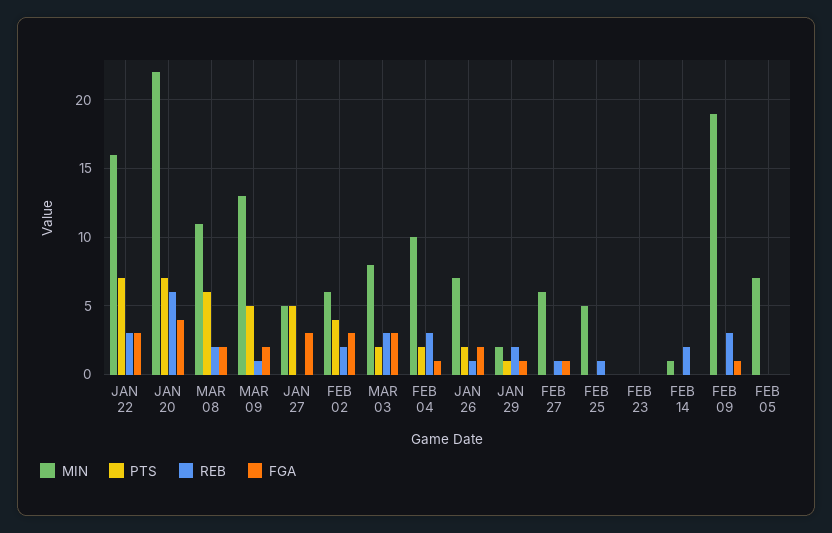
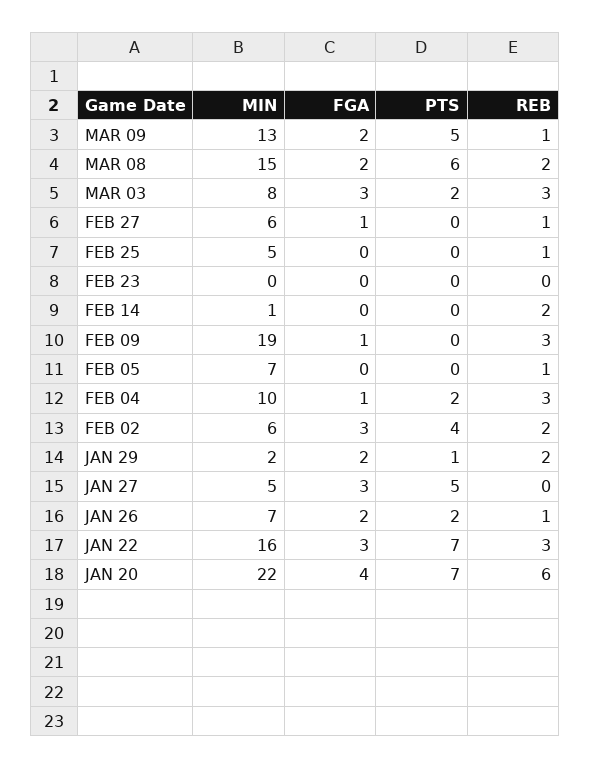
  {
    "MIN": {
      "JAN 22": 16,
      "JAN 20": 22,
-     "MAR 08": 11,
+     "MAR 08": 15,
      "MAR 09": 13,
      "JAN 27": 5,
      "FEB 02": 6,
      "MAR 03": 8,
      "FEB 04": 10,
      "JAN 26": 7,
      "JAN 29": 2,
      "FEB 27": 6,
      "FEB 25": 5,
      "FEB 23": 0,
      "FEB 14": 1,
      "FEB 09": 19,
      "FEB 05": 7
    },
    "PTS": {
      "JAN 22": 7,
      "JAN 20": 7,
      "MAR 08": 6,
      "MAR 09": 5,
      "JAN 27": 5,
      "FEB 02": 4,
      "MAR 03": 2,
      "FEB 04": 2,
      "JAN 26": 2,
      "JAN 29": 1,
      "FEB 27": 0,
      "FEB 25": 0,
      "FEB 23": 0,
      "FEB 14": 0,
      "FEB 09": 0,
      "FEB 05": 0
    },
    "REB": {
      "JAN 22": 3,
      "JAN 20": 6,
      "MAR 08": 2,
      "MAR 09": 1,
      "JAN 27": 0,
      "FEB 02": 2,
      "MAR 03": 3,
      "FEB 04": 3,
      "JAN 26": 1,
      "JAN 29": 2,
      "FEB 27": 1,
      "FEB 25": 1,
      "FEB 23": 0,
      "FEB 14": 2,
      "FEB 09": 3,
-     "FEB 05": 0
+     "FEB 05": 1
    },
    "FGA": {
      "JAN 22": 3,
      "JAN 20": 4,
      "MAR 08": 2,
      "MAR 09": 2,
      "JAN 27": 3,
      "FEB 02": 3,
      "MAR 03": 3,
      "FEB 04": 1,
      "JAN 26": 2,
-     "JAN 29": 1,
+     "JAN 29": 2,
      "FEB 27": 1,
      "FEB 25": 0,
      "FEB 23": 0,
      "FEB 14": 0,
      "FEB 09": 1,
      "FEB 05": 0
    }
  }

